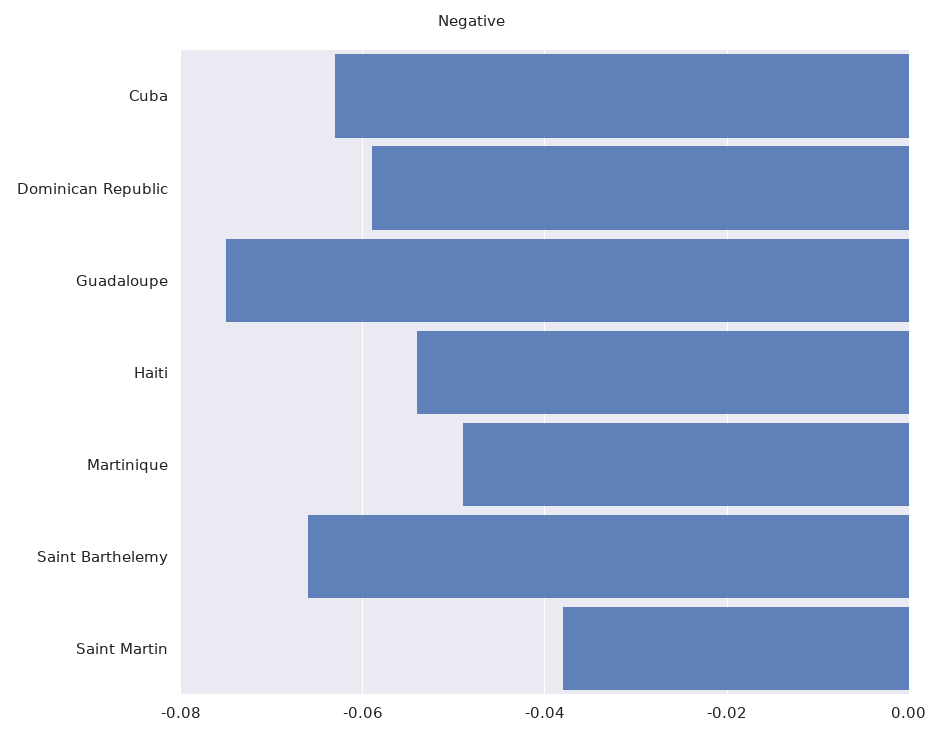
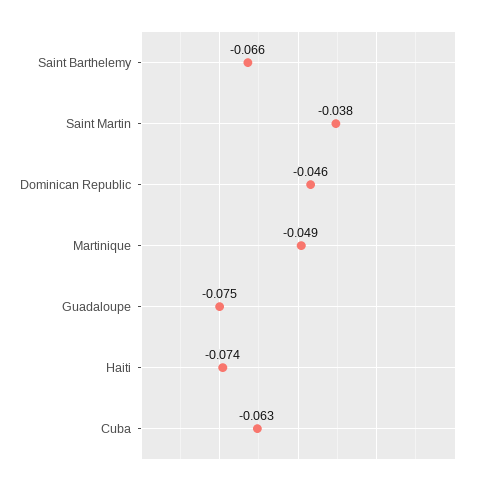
  {
    "Cuba": -0.063,
-   "Dominican Republic": -0.06,
+   "Dominican Republic": -0.046,
    "Guadaloupe": -0.075,
-   "Haiti": -0.055,
+   "Haiti": -0.074,
    "Martinique": -0.049,
    "Saint Barthelemy": -0.066,
    "Saint Martin": -0.038
  }

